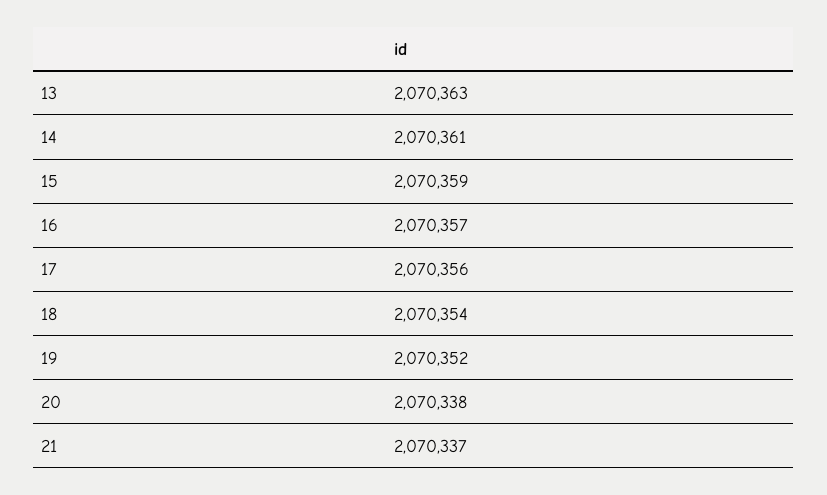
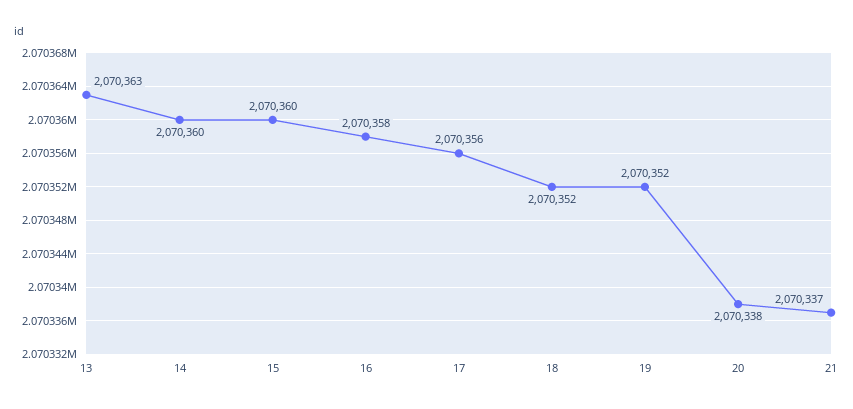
  {
    "13": 2070363,
-   "14": 2070361,
+   "14": 2070360,
-   "15": 2070359,
+   "15": 2070360,
-   "16": 2070357,
+   "16": 2070358,
    "17": 2070356,
-   "18": 2070354,
+   "18": 2070352,
    "19": 2070352,
    "20": 2070338,
    "21": 2070337
  }

